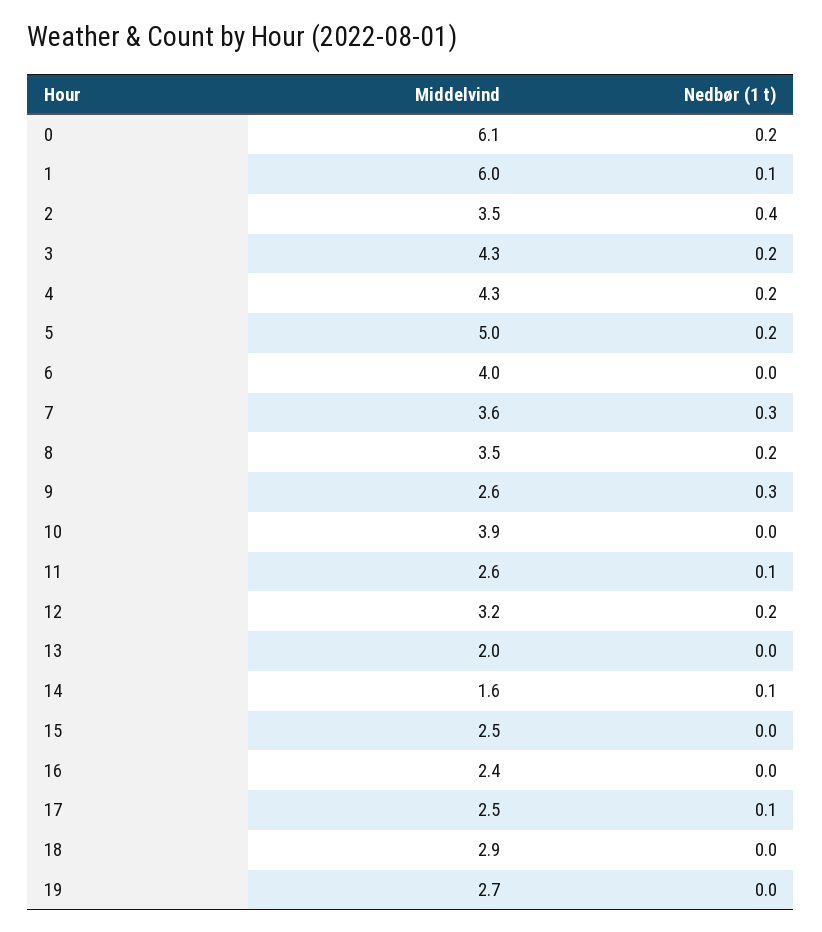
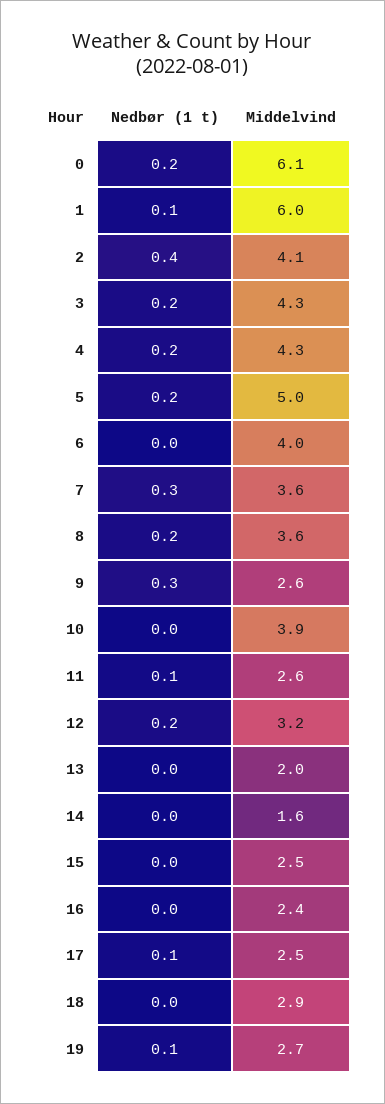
  {
    "Middelvind": {
      "0": 6.1,
      "1": 6,
-     "2": 3.5,
+     "2": 4.1,
      "3": 4.3,
      "4": 4.3,
      "5": 5,
      "6": 4,
      "7": 3.6,
-     "8": 3.5,
+     "8": 3.6,
      "9": 2.6,
      "10": 3.9,
      "11": 2.6,
      "12": 3.2,
      "13": 2,
      "14": 1.6,
      "15": 2.5,
      "16": 2.4,
      "17": 2.5,
      "18": 2.9,
      "19": 2.7
    },
    "Nedbør (1 t)": {
      "0": 0.2,
      "1": 0.1,
      "2": 0.4,
      "3": 0.2,
      "4": 0.2,
      "5": 0.2,
      "6": 0,
      "7": 0.3,
      "8": 0.2,
      "9": 0.3,
      "10": 0,
      "11": 0.1,
      "12": 0.2,
      "13": 0,
-     "14": 0.1,
+     "14": 0,
      "15": 0,
      "16": 0,
      "17": 0.1,
      "18": 0,
-     "19": 0
+     "19": 0.1
    }
  }

